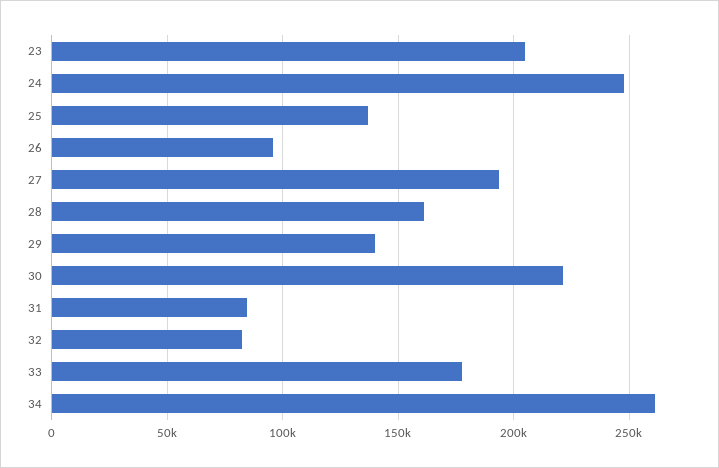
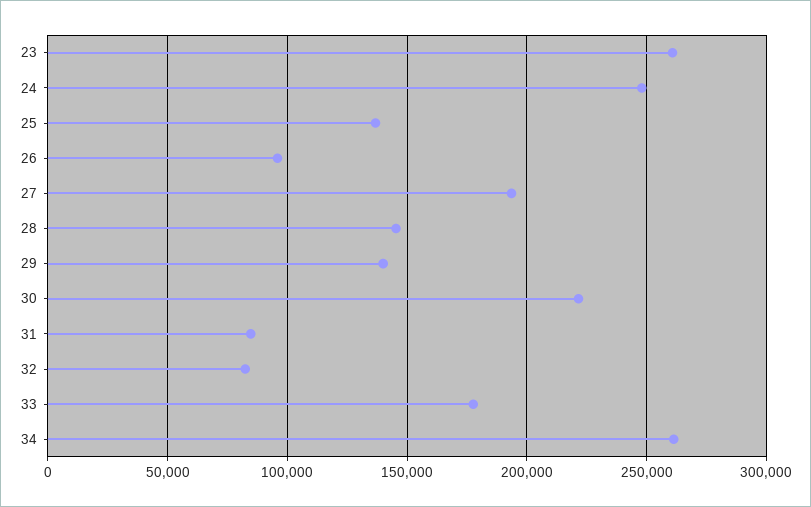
  {
-   "23": 205000,
+   "23": 260000,
    "24": 250000,
    "25": 135000,
    "26": 95000,
    "27": 195000,
-   "28": 160000,
+   "28": 145000,
    "29": 140000,
    "30": 220000,
    "31": 85000,
    "32": 80000,
    "33": 180000,
    "34": 260000
  }

